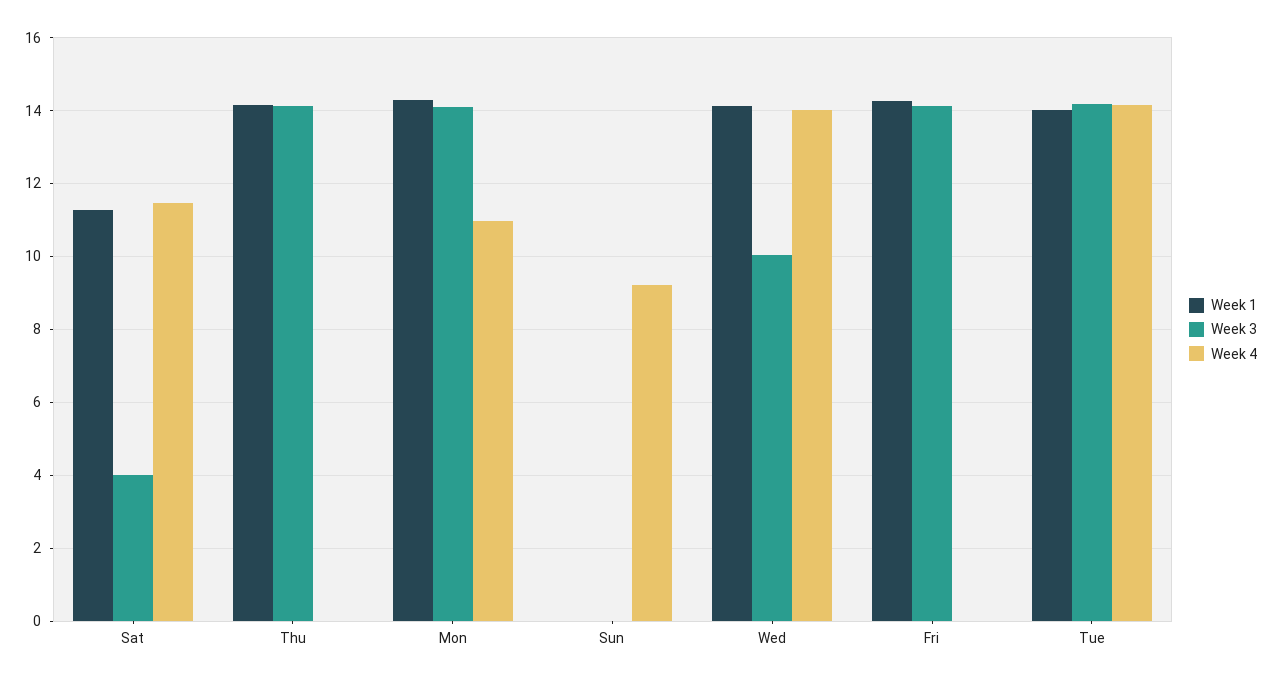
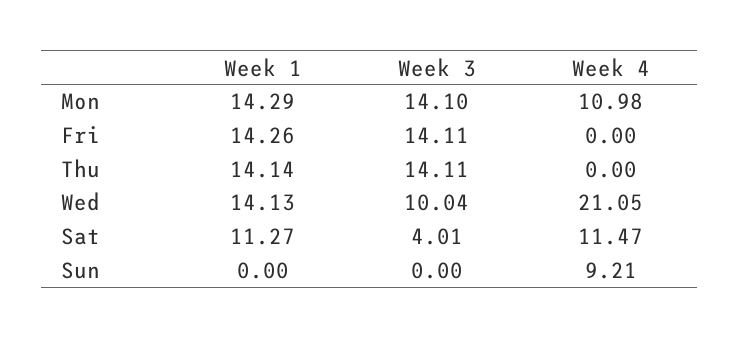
  {
    "Week 1": {
      "Sat": 11.27,
      "Thu": 14.14,
      "Mon": 14.29,
      "Sun": 0,
      "Wed": 14.13,
-     "Fri": 14.26,
+     "Fri": 14.26
-     "Tue": 14
    },
    "Week 3": {
      "Sat": 4.01,
      "Thu": 14.11,
      "Mon": 14.1,
      "Sun": 0,
      "Wed": 10.04,
-     "Fri": 14.11,
+     "Fri": 14.11
-     "Tue": 14.2
    },
    "Week 4": {
      "Sat": 11.47,
      "Thu": 0,
      "Mon": 10.98,
      "Sun": 9.21,
-     "Wed": 14,
+     "Wed": 21.05,
-     "Fri": 0,
+     "Fri": 0
-     "Tue": 14.2
    }
  }

